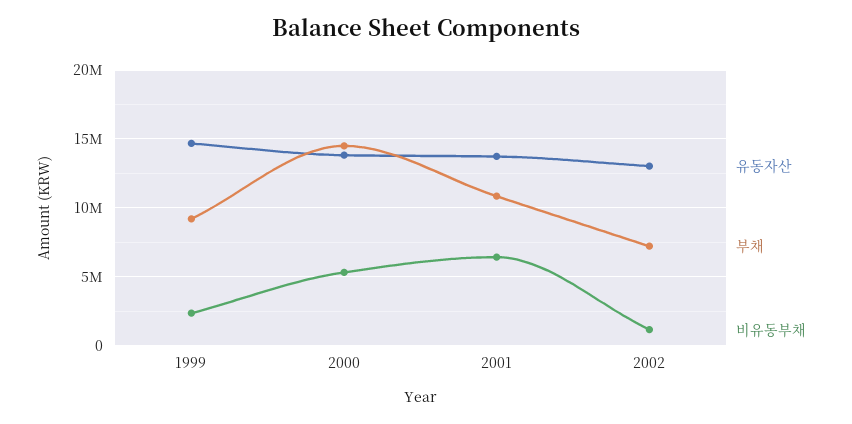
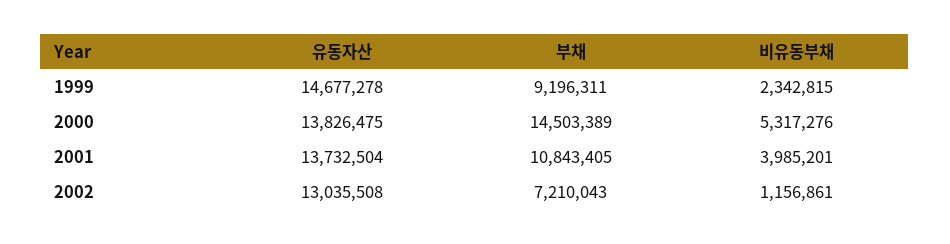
  {
    "유동자산": {
      "1999": 14677278,
      "2000": 13826475,
      "2001": 13732504,
      "2002": 13035508
    },
    "부채": {
      "1999": 9196311,
      "2000": 14503389,
      "2001": 10843405,
      "2002": 7210043
    },
    "비유동부채": {
      "1999": 2342815,
      "2000": 5317276,
-     "2001": 6500000,
+     "2001": 3985201,
      "2002": 1156861
    }
  }

